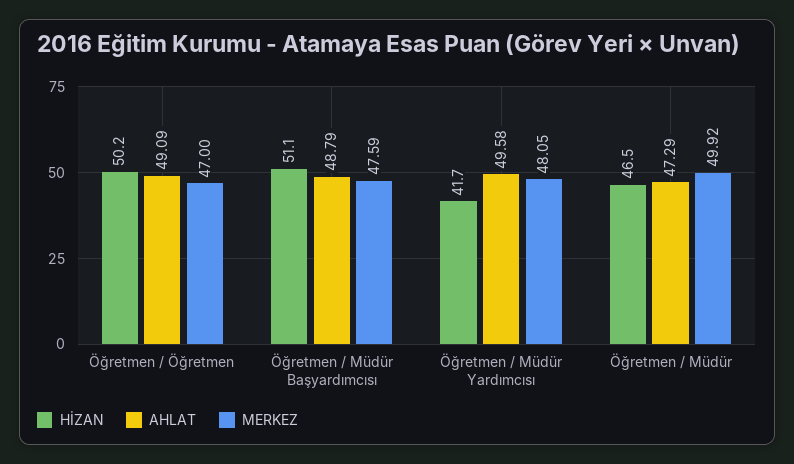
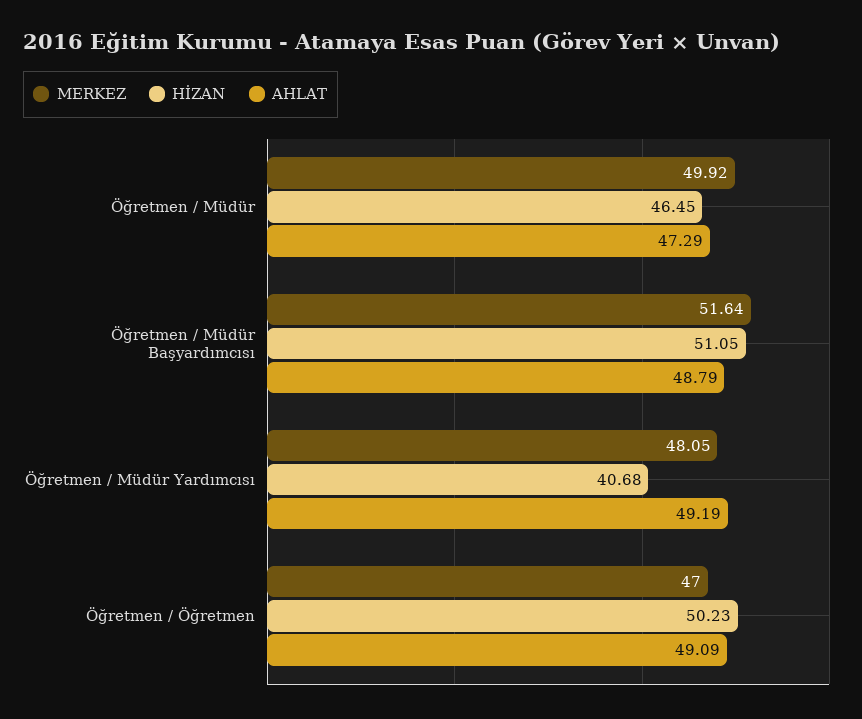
  {
    "HİZAN": {
      "Öğretmen / Öğretmen": 50.23,
      "Öğretmen / Müdür Başyardımcısı": 51.05,
-     "Öğretmen / Müdür Yardımcısı": 41.7,
+     "Öğretmen / Müdür Yardımcısı": 40.68,
      "Öğretmen / Müdür": 46.45
    },
    "AHLAT": {
      "Öğretmen / Öğretmen": 49.09,
      "Öğretmen / Müdür Başyardımcısı": 48.79,
-     "Öğretmen / Müdür Yardımcısı": 49.58,
+     "Öğretmen / Müdür Yardımcısı": 49.19,
      "Öğretmen / Müdür": 47.29
    },
    "MERKEZ": {
      "Öğretmen / Öğretmen": 47,
-     "Öğretmen / Müdür Başyardımcısı": 47.59,
+     "Öğretmen / Müdür Başyardımcısı": 51.64,
      "Öğretmen / Müdür Yardımcısı": 48.05,
      "Öğretmen / Müdür": 49.92
    }
  }

